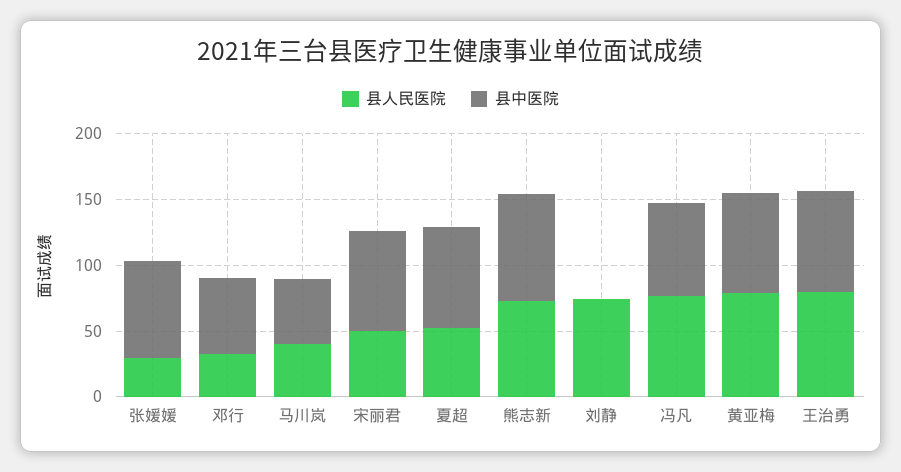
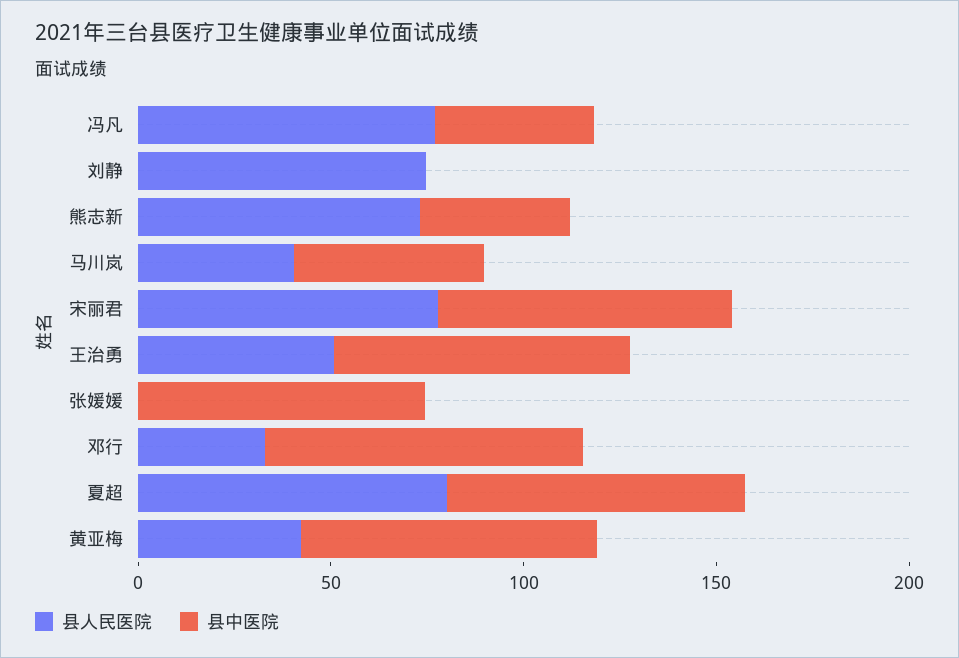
  {
    "县人民医院": {
-     "张媛媛": 30,
+     "张媛媛": 0,
      "邓行": 30,
      "马川岚": 40,
-     "宋丽君": 50,
+     "宋丽君": 80,
-     "夏超": 50,
+     "夏超": 80,
      "熊志新": 70,
      "刘静": 70,
      "冯凡": 80,
-     "黄亚梅": 80,
+     "黄亚梅": 40,
-     "王治勇": 80
+     "王治勇": 50
    },
    "县中医院": {
      "张媛媛": 70,
-     "邓行": 60,
+     "邓行": 80,
      "马川岚": 50,
      "宋丽君": 80,
      "夏超": 80,
-     "熊志新": 80,
+     "熊志新": 40,
      "刘静": 0,
-     "冯凡": 70,
+     "冯凡": 40,
      "黄亚梅": 80,
      "王治勇": 80
    }
  }

